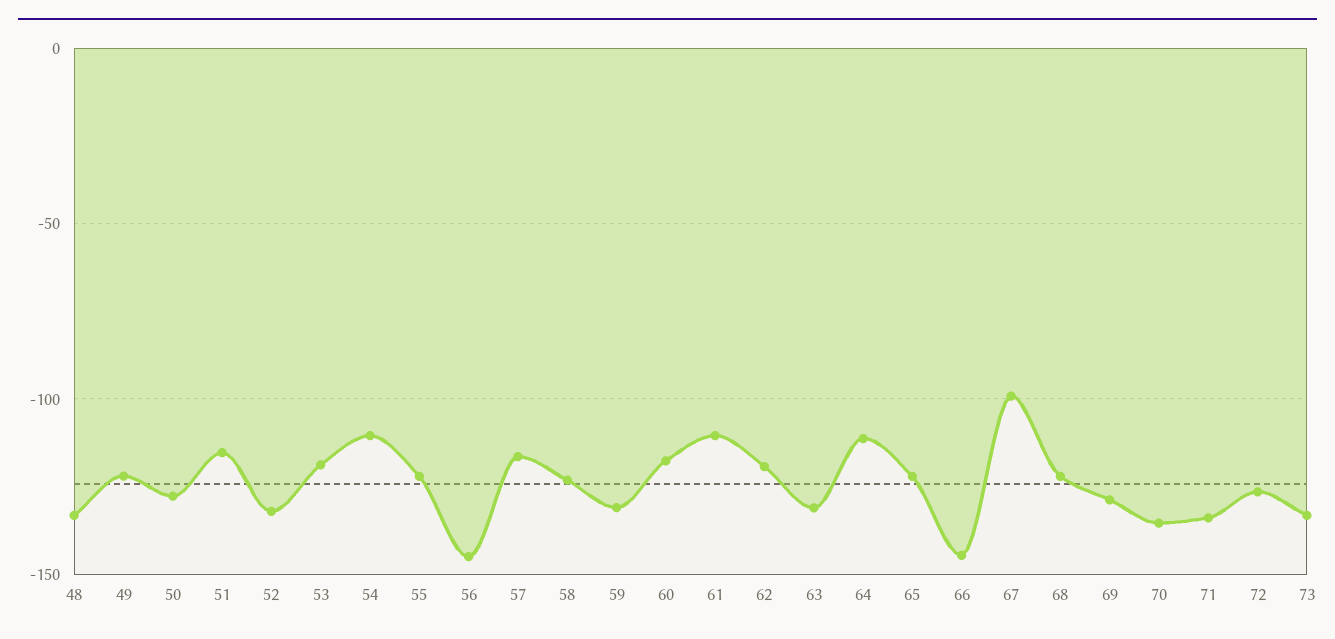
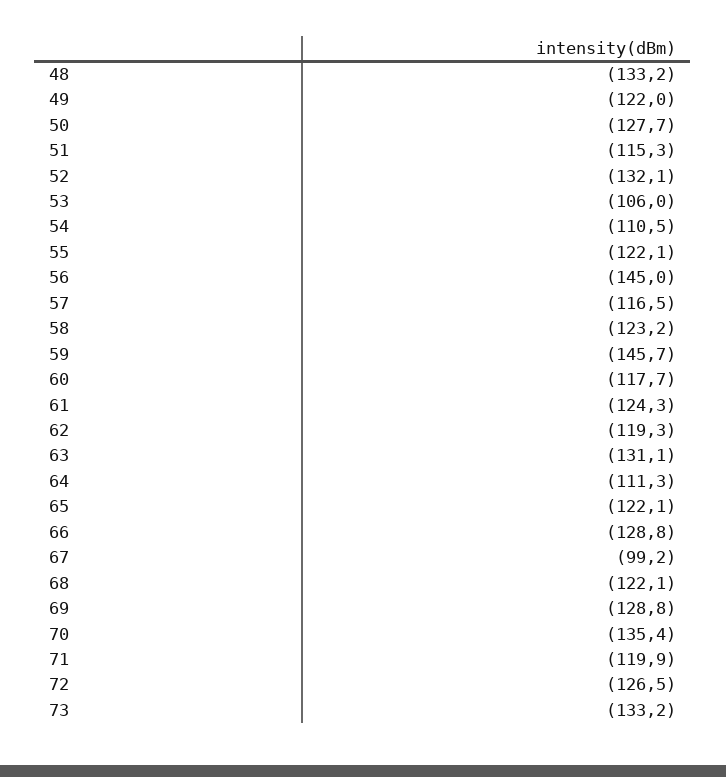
  {
    "48": -133.2,
    "49": -122,
    "50": -127.7,
    "51": -115.3,
    "52": -132.1,
-   "53": -120,
+   "53": -106,
    "54": -110.5,
    "55": -122.1,
    "56": -145,
    "57": -116.5,
    "58": -123.2,
-   "59": -130,
+   "59": -145.7,
    "60": -117.7,
-   "61": -110,
+   "61": -124.3,
    "62": -119.3,
    "63": -131.1,
    "64": -111.3,
    "65": -122.1,
-   "66": -145,
+   "66": -128.8,
    "67": -99.2,
    "68": -122.1,
    "69": -128.8,
    "70": -135.4,
-   "71": -135,
+   "71": -119.9,
    "72": -126.5,
    "73": -133.2
  }

